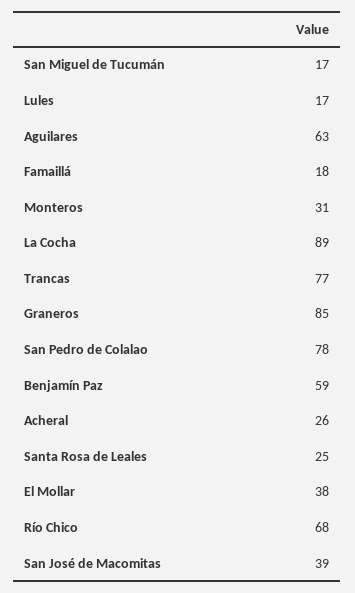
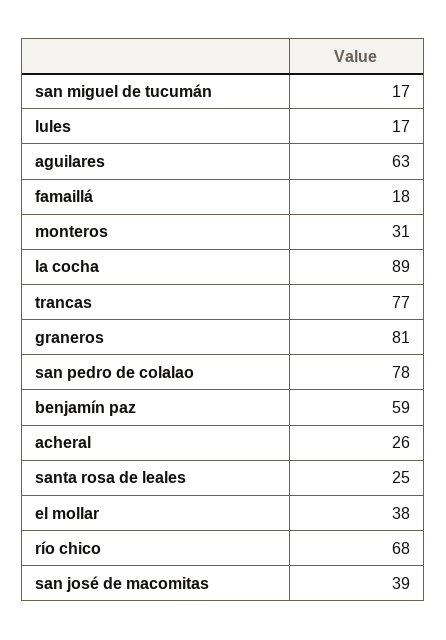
  {
    "San Miguel de Tucumán": 17,
    "Lules": 17,
    "Aguilares": 63,
    "Famaillá": 18,
    "Monteros": 31,
    "La Cocha": 89,
    "Trancas": 77,
-   "Graneros": 85,
+   "Graneros": 81,
    "San Pedro de Colalao": 78,
    "Benjamín Paz": 59,
    "Acheral": 26,
    "Santa Rosa de Leales": 25,
    "El Mollar": 38,
    "Río Chico": 68,
    "San José de Macomitas": 39
  }

